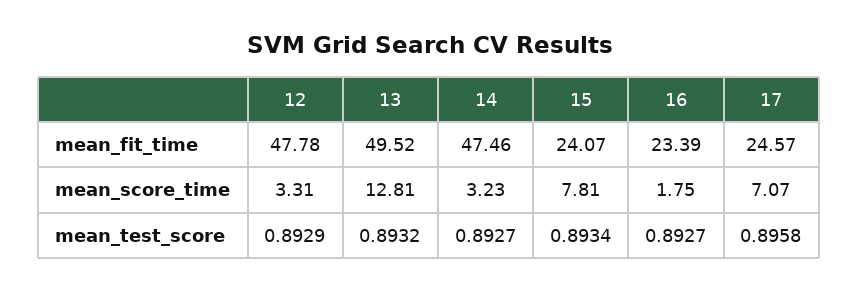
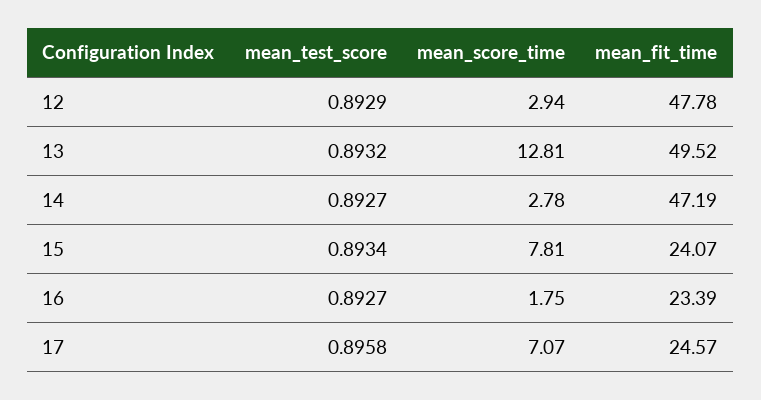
  {
    "12": {
      "mean_fit_time": 47.78,
-     "mean_score_time": 3.31,
+     "mean_score_time": 2.94,
      "mean_test_score": 0.8929
    },
    "13": {
      "mean_fit_time": 49.52,
      "mean_score_time": 12.81,
      "mean_test_score": 0.8932
    },
    "14": {
-     "mean_fit_time": 47.46,
+     "mean_fit_time": 47.19,
-     "mean_score_time": 3.23,
+     "mean_score_time": 2.78,
      "mean_test_score": 0.8927
    },
    "15": {
      "mean_fit_time": 24.07,
      "mean_score_time": 7.81,
      "mean_test_score": 0.8934
    },
    "16": {
      "mean_fit_time": 23.39,
      "mean_score_time": 1.75,
      "mean_test_score": 0.8927
    },
    "17": {
      "mean_fit_time": 24.57,
      "mean_score_time": 7.07,
      "mean_test_score": 0.8958
    }
  }

